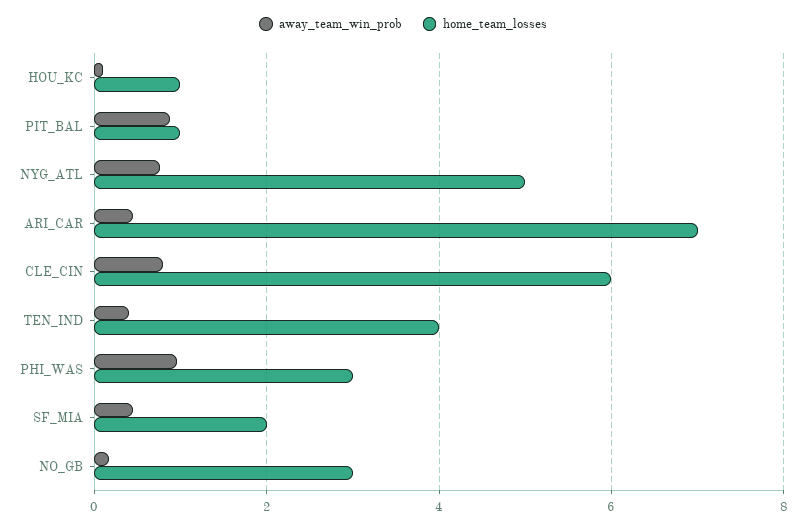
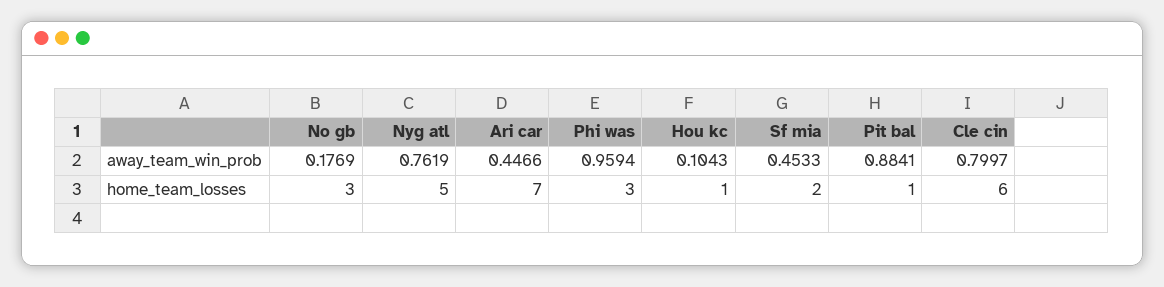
  {
    "away_team_win_prob": {
      "HOU_KC": 0.1043,
      "PIT_BAL": 0.8841,
      "NYG_ATL": 0.7619,
      "ARI_CAR": 0.4466,
      "CLE_CIN": 0.7997,
-     "TEN_IND": 0.4,
      "PHI_WAS": 0.9594,
      "SF_MIA": 0.4533,
      "NO_GB": 0.1769
    },
    "home_team_losses": {
      "HOU_KC": 1,
      "PIT_BAL": 1,
      "NYG_ATL": 5,
      "ARI_CAR": 7,
      "CLE_CIN": 6,
-     "TEN_IND": 4,
      "PHI_WAS": 3,
      "SF_MIA": 2,
      "NO_GB": 3
    }
  }

